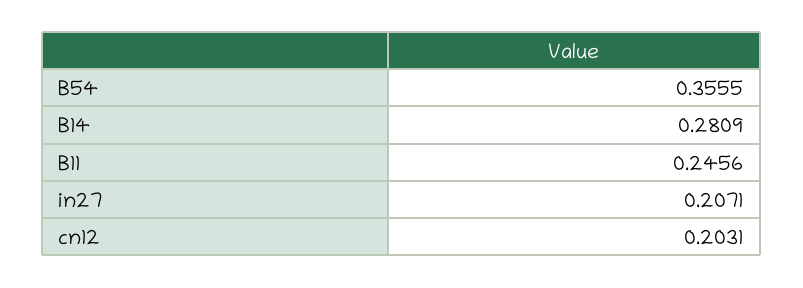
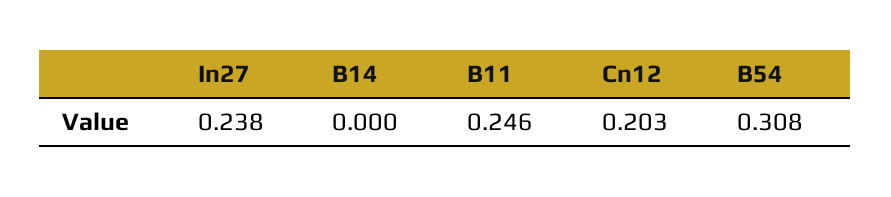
  {
-   "B54": 0.3555,
+   "B54": 0.308,
-   "B14": 0.2809,
+   "B14": 0,
    "B11": 0.2456,
-   "in27": 0.2071,
+   "in27": 0.238,
    "cn12": 0.2031
  }

